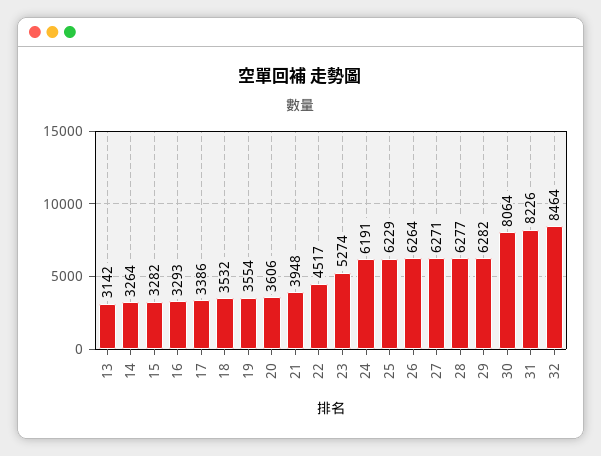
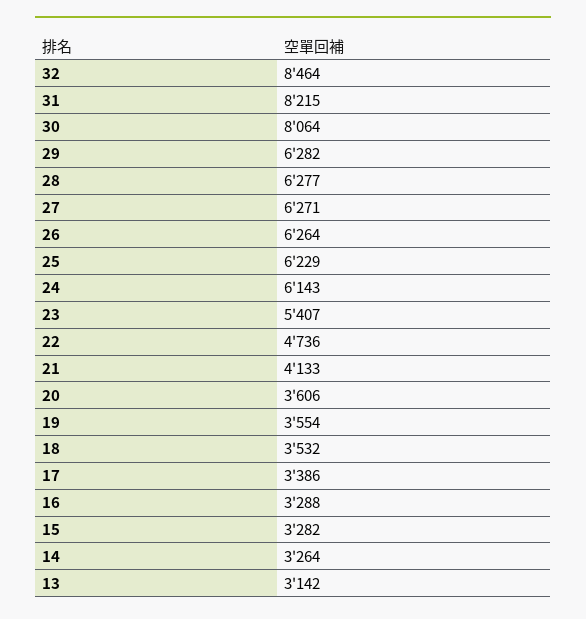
  {
    "13": 3142,
    "14": 3264,
    "15": 3282,
-   "16": 3293,
+   "16": 3288,
    "17": 3386,
    "18": 3532,
    "19": 3554,
    "20": 3606,
-   "21": 3948,
+   "21": 4133,
-   "22": 4517,
+   "22": 4736,
-   "23": 5274,
+   "23": 5407,
-   "24": 6191,
+   "24": 6143,
    "25": 6229,
    "26": 6264,
    "27": 6271,
    "28": 6277,
    "29": 6282,
    "30": 8064,
-   "31": 8226,
+   "31": 8215,
    "32": 8464
  }

